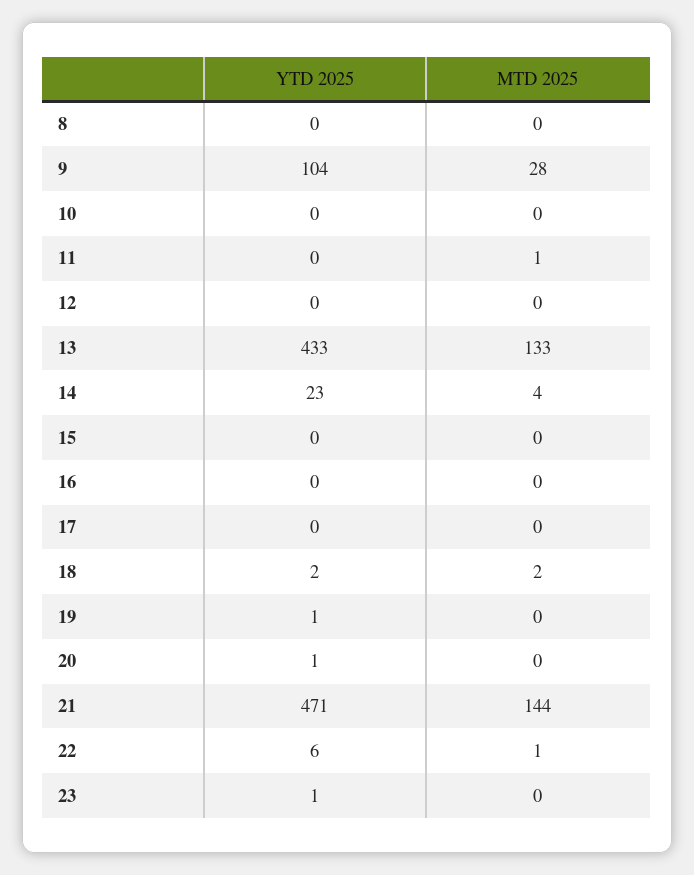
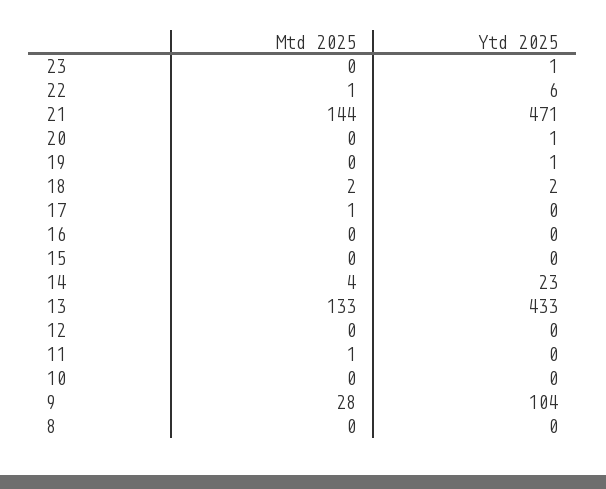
  {
    "YTD 2025": {
      "8": 0,
      "9": 104,
      "10": 0,
      "11": 0,
      "12": 0,
      "13": 433,
      "14": 23,
      "15": 0,
      "16": 0,
      "17": 0,
      "18": 2,
      "19": 1,
      "20": 1,
      "21": 471,
      "22": 6,
      "23": 1
    },
    "MTD 2025": {
      "8": 0,
      "9": 28,
      "10": 0,
      "11": 1,
      "12": 0,
      "13": 133,
      "14": 4,
      "15": 0,
      "16": 0,
-     "17": 0,
+     "17": 1,
      "18": 2,
      "19": 0,
      "20": 0,
      "21": 144,
      "22": 1,
      "23": 0
    }
  }

